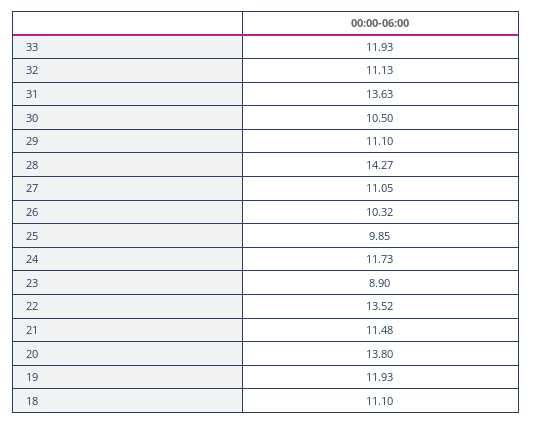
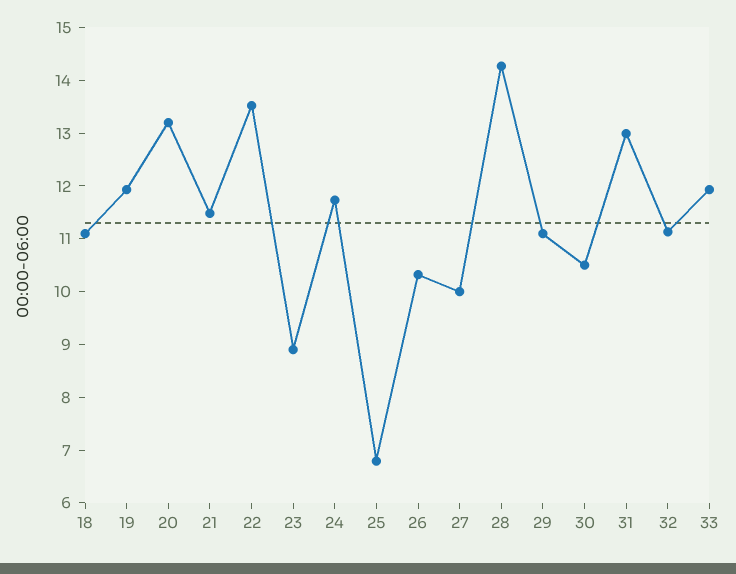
  {
    "33": 11.93,
    "32": 11.13,
-   "31": 13.63,
+   "31": 13,
    "30": 10.5,
    "29": 11.1,
    "28": 14.27,
-   "27": 11.05,
+   "27": 10,
    "26": 10.32,
-   "25": 9.85,
+   "25": 6.8,
    "24": 11.73,
    "23": 8.9,
    "22": 13.52,
    "21": 11.48,
-   "20": 13.8,
+   "20": 13.2,
    "19": 11.93,
    "18": 11.1
  }

